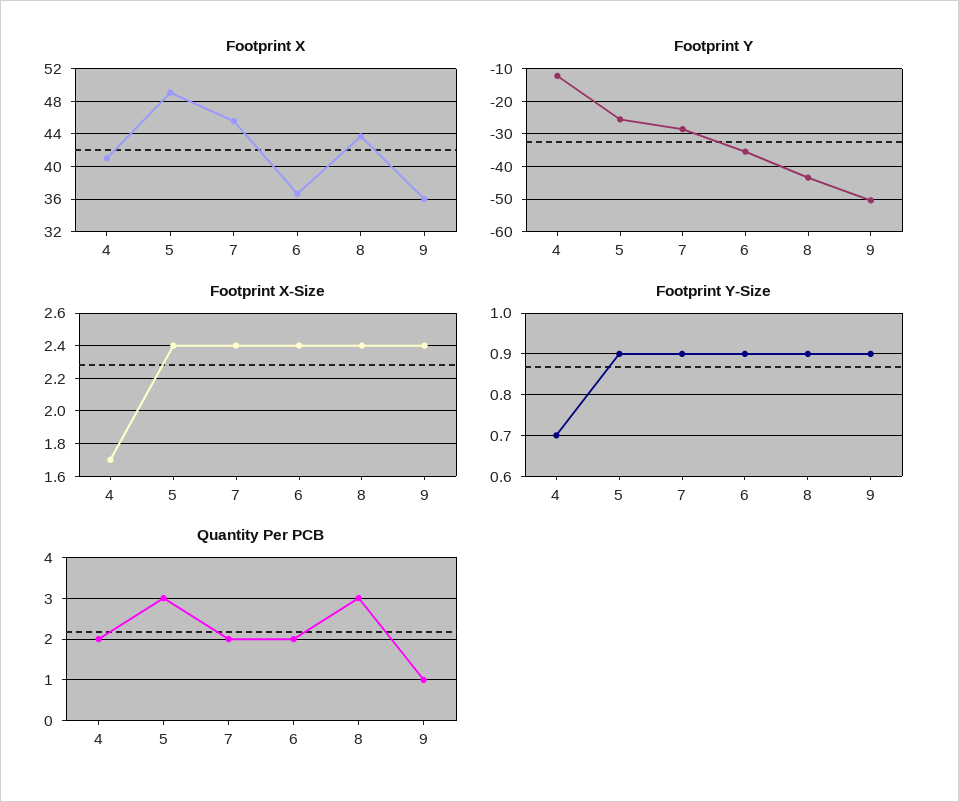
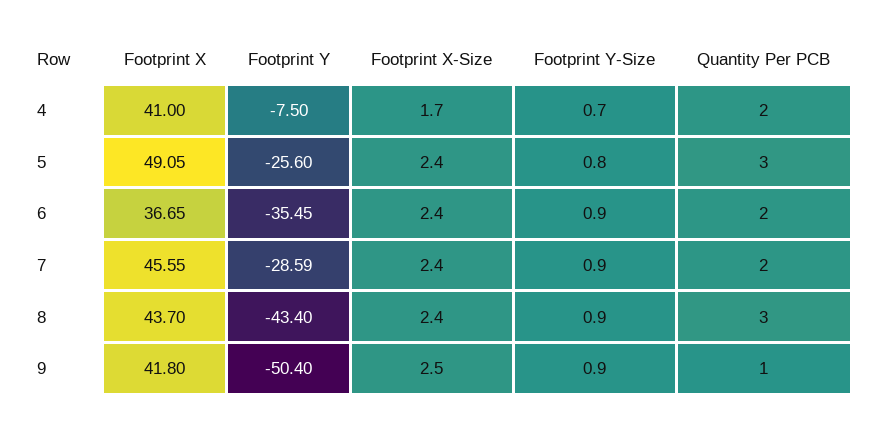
  {
    "Footprint X": {
      "4": 41,
      "5": 49.05,
      "7": 45.55,
      "6": 36.65,
      "8": 43.7,
-     "9": 36
+     "9": 41.8
    },
    "Footprint Y": {
-     "4": -12,
+     "4": -7.5,
      "5": -25.6,
      "7": -28.59,
      "6": -35.45,
      "8": -43.4,
      "9": -50.4
    },
    "Footprint X-Size": {
      "4": 1.7,
      "5": 2.4,
      "7": 2.4,
      "6": 2.4,
      "8": 2.4,
-     "9": 2.4
+     "9": 2.5
    },
    "Footprint Y-Size": {
      "4": 0.7,
-     "5": 0.9,
+     "5": 0.8,
      "7": 0.9,
      "6": 0.9,
      "8": 0.9,
      "9": 0.9
    },
    "Quantity Per PCB": {
      "4": 2,
      "5": 3,
      "7": 2,
      "6": 2,
      "8": 3,
      "9": 1
    }
  }

